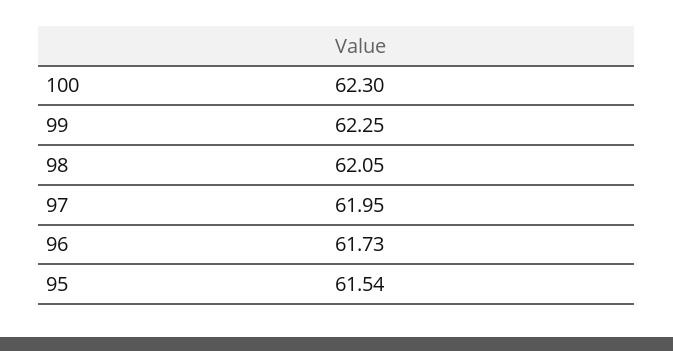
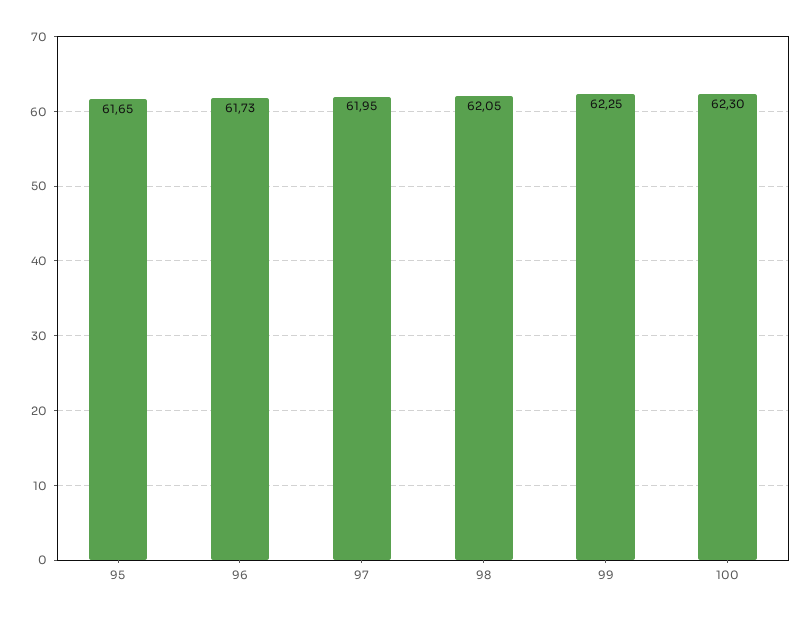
  {
    "100": 62.3,
    "99": 62.25,
    "98": 62.05,
    "97": 61.95,
    "96": 61.73,
-   "95": 61.54
+   "95": 61.65
  }

